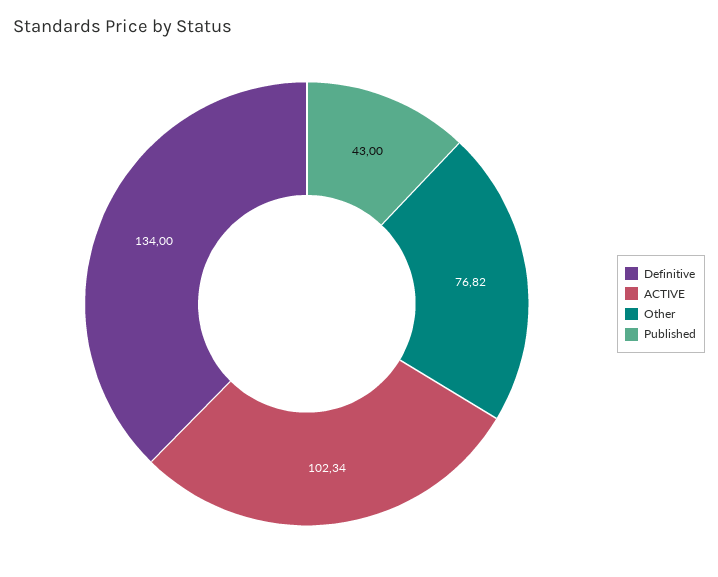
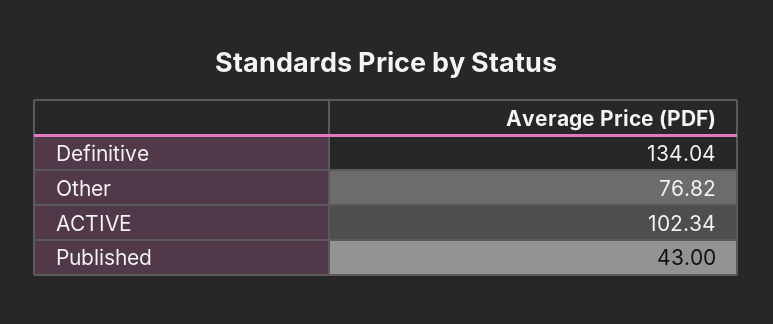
  {
-   "Definitive": 134,
+   "Definitive": 134.04,
    "ACTIVE": 102.34,
    "Other": 76.82,
    "Published": 43
  }

